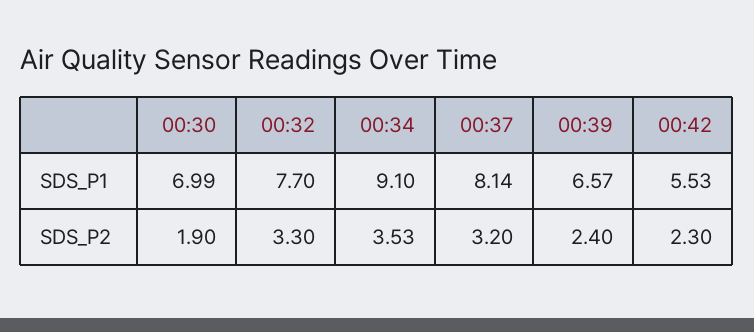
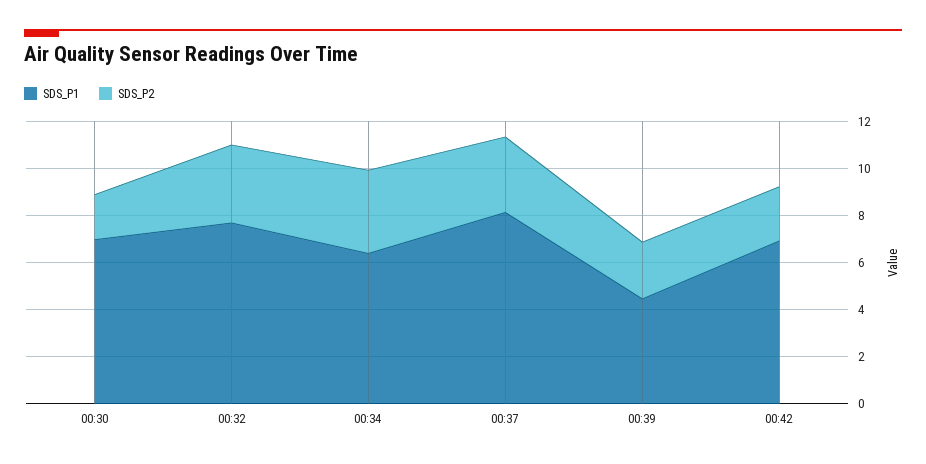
  {
    "SDS_P1": {
      "00:30": 6.99,
      "00:32": 7.7,
-     "00:34": 9.1,
+     "00:34": 6.5,
      "00:37": 8.14,
-     "00:39": 6.57,
+     "00:39": 4.5,
-     "00:42": 5.53
+     "00:42": 7
    },
    "SDS_P2": {
      "00:30": 1.9,
      "00:32": 3.3,
      "00:34": 3.53,
      "00:37": 3.2,
      "00:39": 2.4,
      "00:42": 2.3
    }
  }

